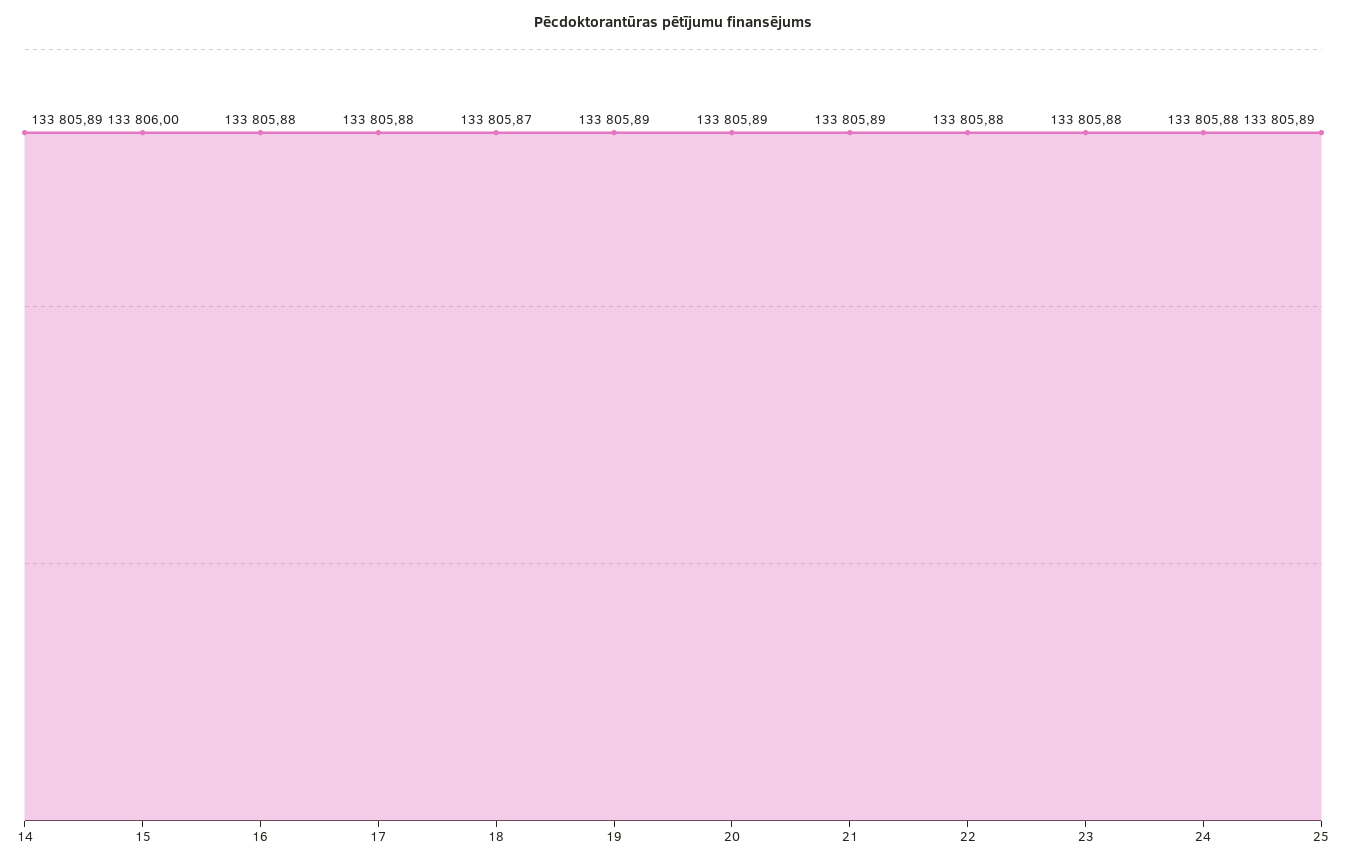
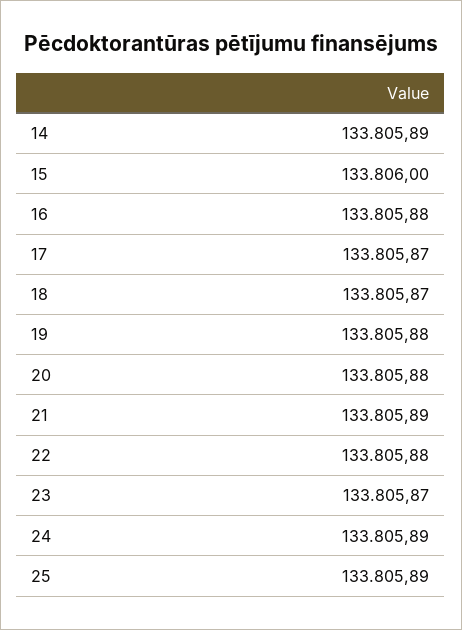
  {
    "14": 133805.89,
    "15": 133806,
    "16": 133805.88,
-   "17": 133805.88,
+   "17": 133805.87,
    "18": 133805.87,
-   "19": 133805.89,
+   "19": 133805.88,
-   "20": 133805.89,
+   "20": 133805.88,
    "21": 133805.89,
    "22": 133805.88,
-   "23": 133805.88,
+   "23": 133805.87,
-   "24": 133805.88,
+   "24": 133805.89,
    "25": 133805.89
  }

